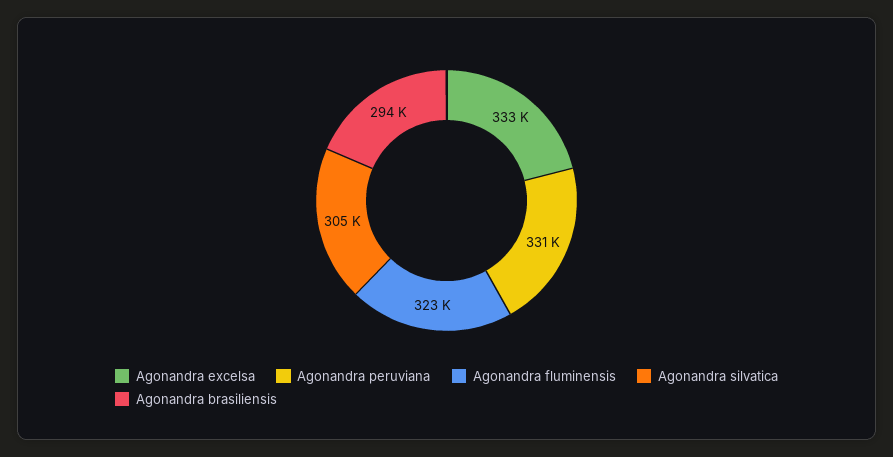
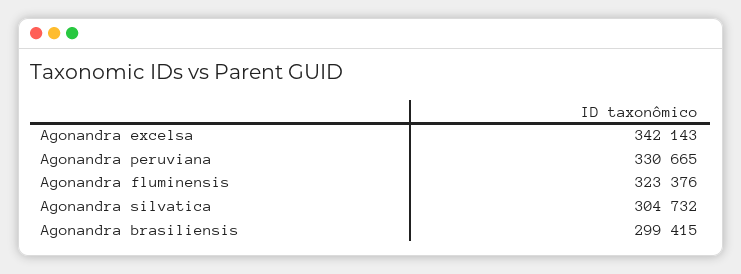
  {
-   "Agonandra excelsa": 333000,
+   "Agonandra excelsa": 342143,
    "Agonandra peruviana": 330665,
    "Agonandra fluminensis": 323376,
    "Agonandra silvatica": 304732,
-   "Agonandra brasiliensis": 294000
+   "Agonandra brasiliensis": 299415
  }

